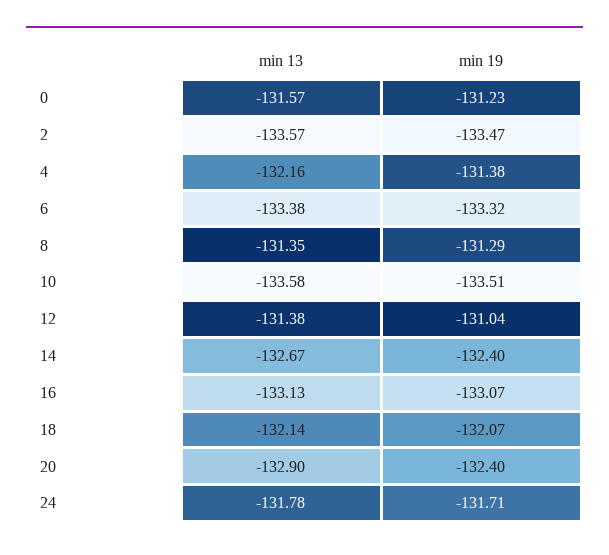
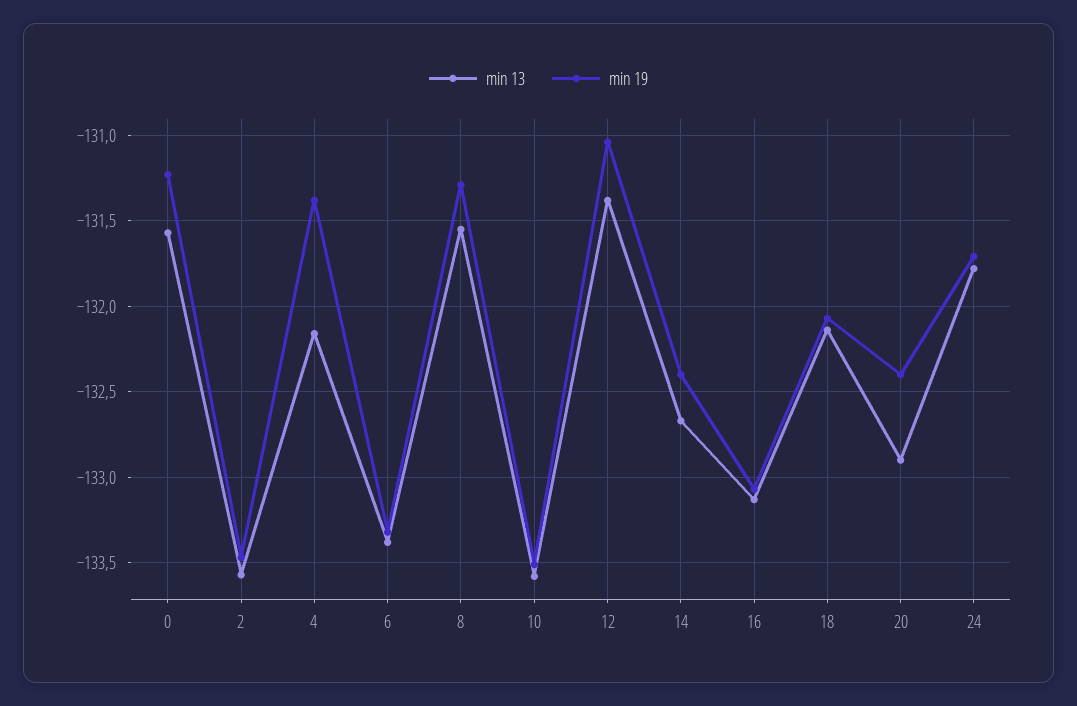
  {
    "min 13": {
      "0": -131.57,
      "2": -133.57,
      "4": -132.16,
      "6": -133.38,
-     "8": -131.35,
+     "8": -131.55,
      "10": -133.58,
      "12": -131.38,
      "14": -132.67,
      "16": -133.13,
      "18": -132.14,
      "20": -132.9,
      "24": -131.78
    },
    "min 19": {
      "0": -131.23,
      "2": -133.47,
      "4": -131.38,
      "6": -133.32,
      "8": -131.29,
      "10": -133.51,
      "12": -131.04,
      "14": -132.4,
      "16": -133.07,
      "18": -132.07,
      "20": -132.4,
      "24": -131.71
    }
  }

